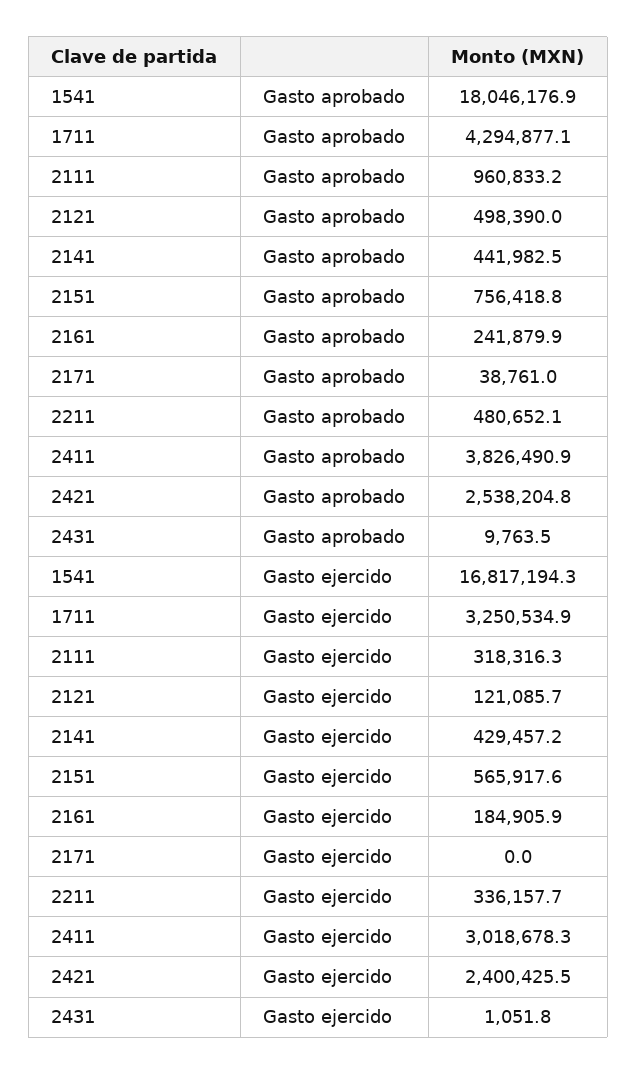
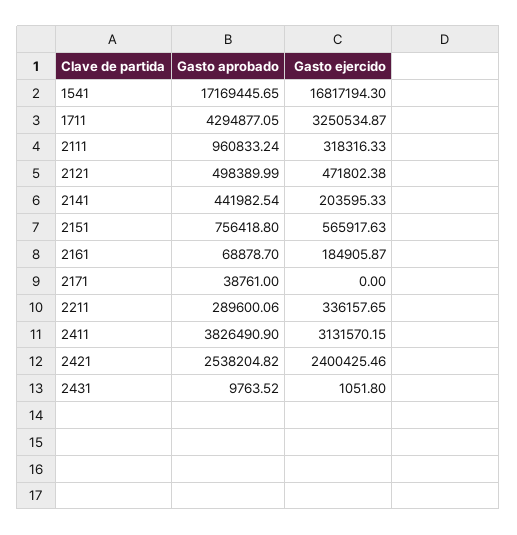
  {
    "1541": {
-     "Gasto aprobado": 18046176.9,
+     "Gasto aprobado": 17169445.65,
      "Gasto ejercido": 16817194.3
    },
    "1711": {
      "Gasto aprobado": 4294877.05,
      "Gasto ejercido": 3250534.87
    },
    "2111": {
      "Gasto aprobado": 960833.24,
      "Gasto ejercido": 318316.33
    },
    "2121": {
      "Gasto aprobado": 498389.99,
-     "Gasto ejercido": 121085.7
+     "Gasto ejercido": 471802.38
    },
    "2141": {
      "Gasto aprobado": 441982.54,
-     "Gasto ejercido": 429457.2
+     "Gasto ejercido": 203595.33
    },
    "2151": {
      "Gasto aprobado": 756418.8,
      "Gasto ejercido": 565917.63
    },
    "2161": {
-     "Gasto aprobado": 241879.9,
+     "Gasto aprobado": 68878.7,
      "Gasto ejercido": 184905.87
    },
    "2171": {
      "Gasto aprobado": 38761,
      "Gasto ejercido": 0
    },
    "2211": {
-     "Gasto aprobado": 480652.1,
+     "Gasto aprobado": 289600.06,
      "Gasto ejercido": 336157.65
    },
    "2411": {
      "Gasto aprobado": 3826490.9,
-     "Gasto ejercido": 3018678.3
+     "Gasto ejercido": 3131570.15
    },
    "2421": {
      "Gasto aprobado": 2538204.82,
      "Gasto ejercido": 2400425.46
    },
    "2431": {
      "Gasto aprobado": 9763.52,
      "Gasto ejercido": 1051.8
    }
  }

